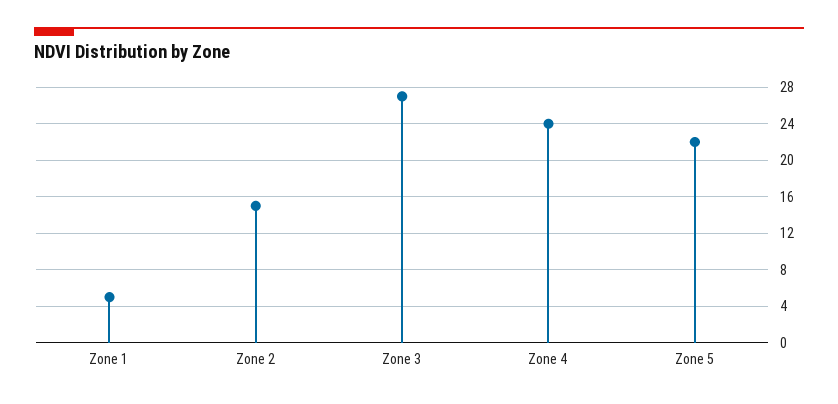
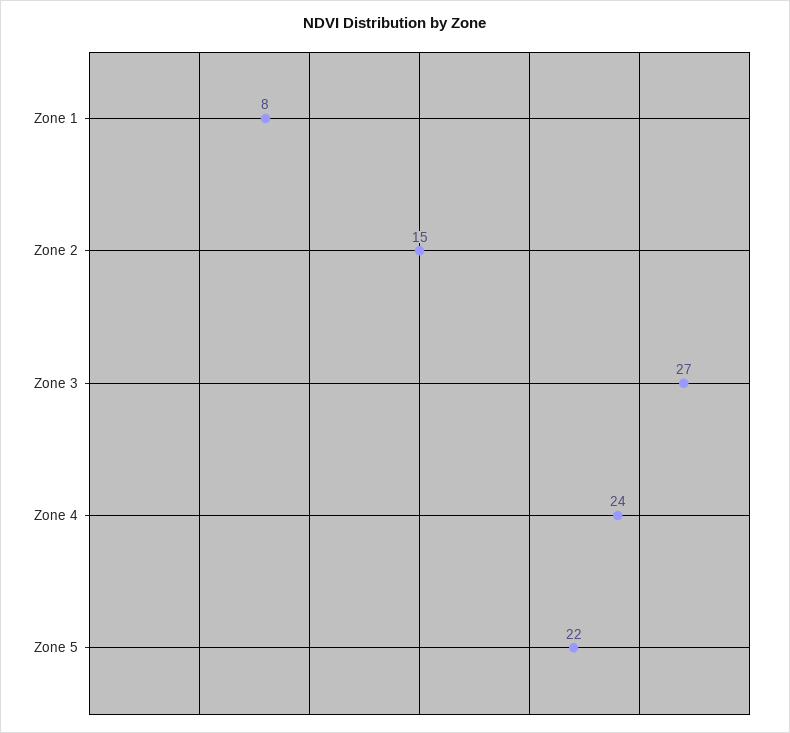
  {
-   "Zone 1": 5,
+   "Zone 1": 8,
    "Zone 2": 15,
    "Zone 3": 27,
    "Zone 4": 24,
    "Zone 5": 22
  }

